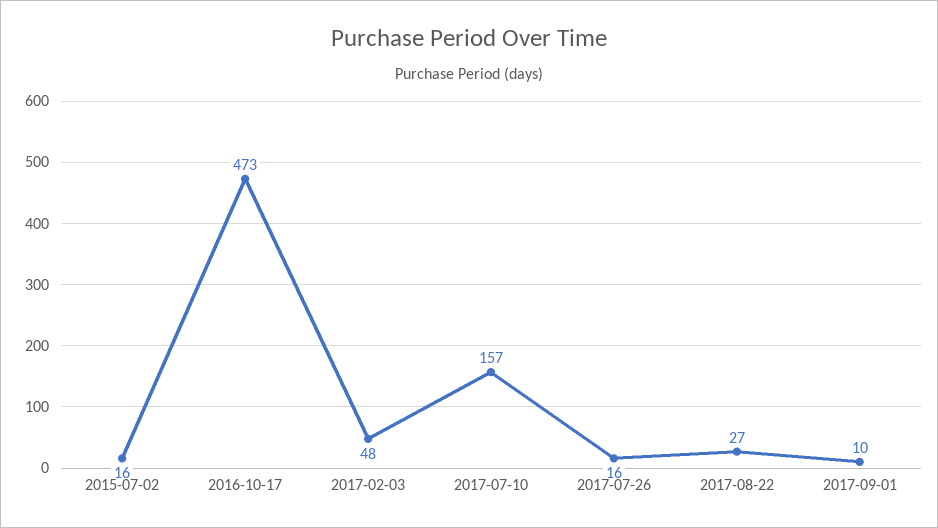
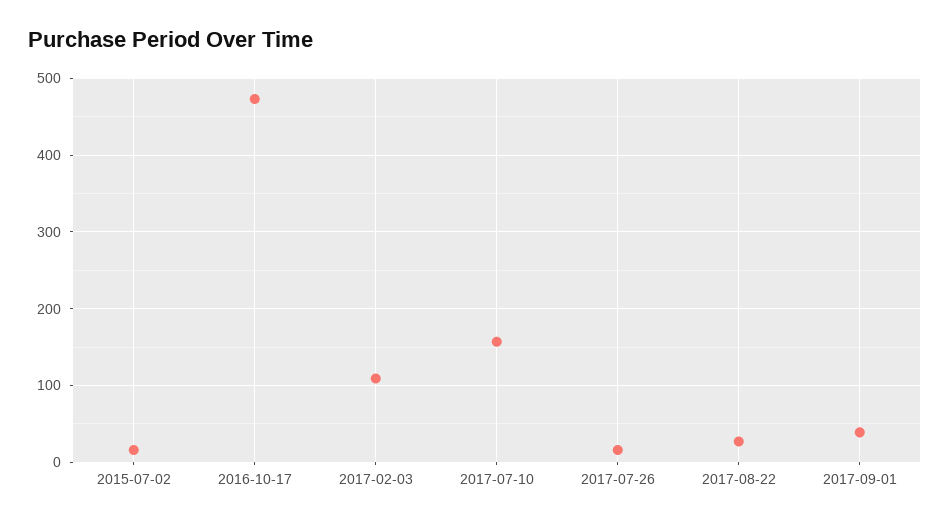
  {
    "2015-07-02": 16,
    "2016-10-17": 473,
-   "2017-02-03": 48,
+   "2017-02-03": 110,
    "2017-07-10": 157,
    "2017-07-26": 16,
    "2017-08-22": 27,
-   "2017-09-01": 10
+   "2017-09-01": 40
  }

